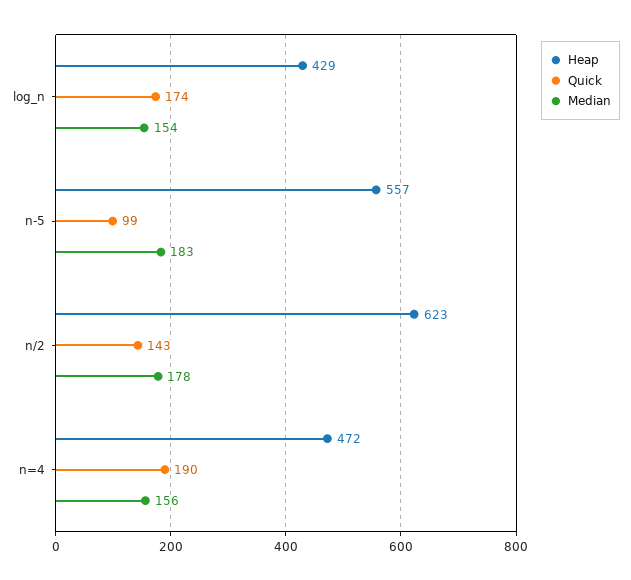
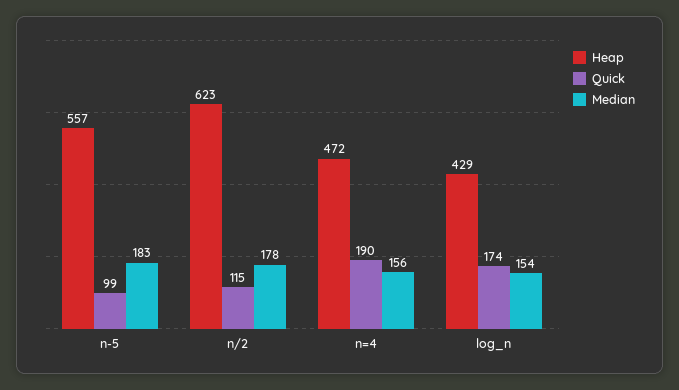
  {
    "Heap": {
      "log_n": 429,
      "n-5": 557,
      "n/2": 623,
      "n=4": 472
    },
    "Quick": {
      "log_n": 174,
      "n-5": 99,
-     "n/2": 143,
+     "n/2": 115,
      "n=4": 190
    },
    "Median": {
      "log_n": 154,
      "n-5": 183,
      "n/2": 178,
      "n=4": 156
    }
  }

